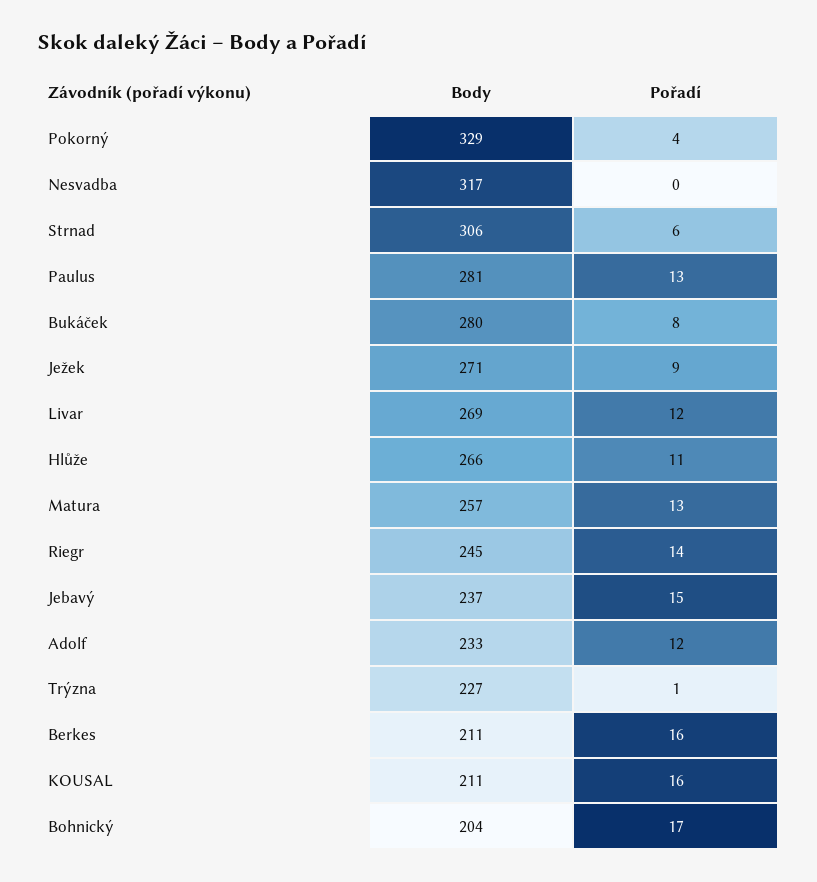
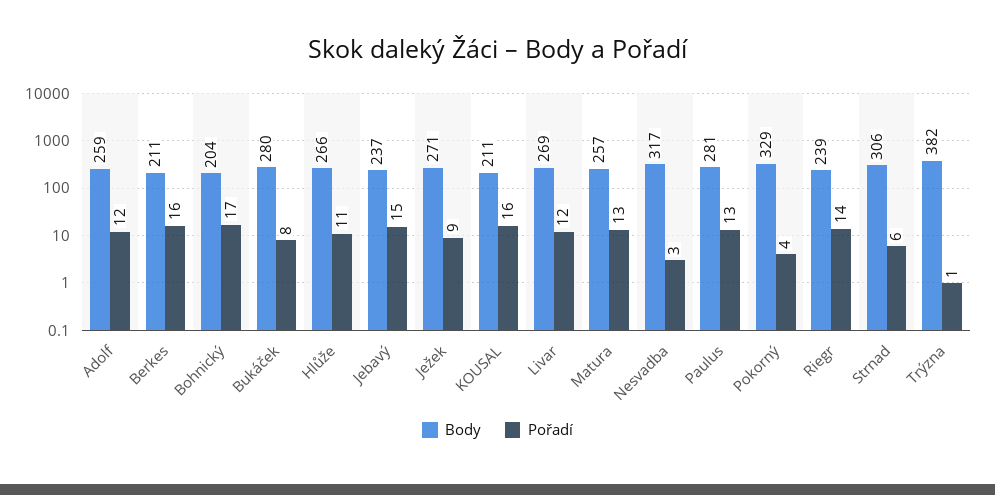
  {
    "Body": {
      "Pokorný": 329,
      "Nesvadba": 317,
      "Strnad": 306,
      "Paulus": 281,
      "Bukáček": 280,
      "Ježek": 271,
      "Livar": 269,
      "Hlůže": 266,
      "Matura": 257,
-     "Riegr": 245,
+     "Riegr": 239,
      "Jebavý": 237,
-     "Adolf": 233,
+     "Adolf": 259,
-     "Trýzna": 227,
+     "Trýzna": 382,
      "Berkes": 211,
      "KOUSAL": 211,
      "Bohnický": 204
    },
    "Pořadí": {
      "Pokorný": 4,
-     "Nesvadba": 0,
+     "Nesvadba": 3,
      "Strnad": 6,
      "Paulus": 13,
      "Bukáček": 8,
      "Ježek": 9,
      "Livar": 12,
      "Hlůže": 11,
      "Matura": 13,
      "Riegr": 14,
      "Jebavý": 15,
      "Adolf": 12,
      "Trýzna": 1,
      "Berkes": 16,
      "KOUSAL": 16,
      "Bohnický": 17
    }
  }

